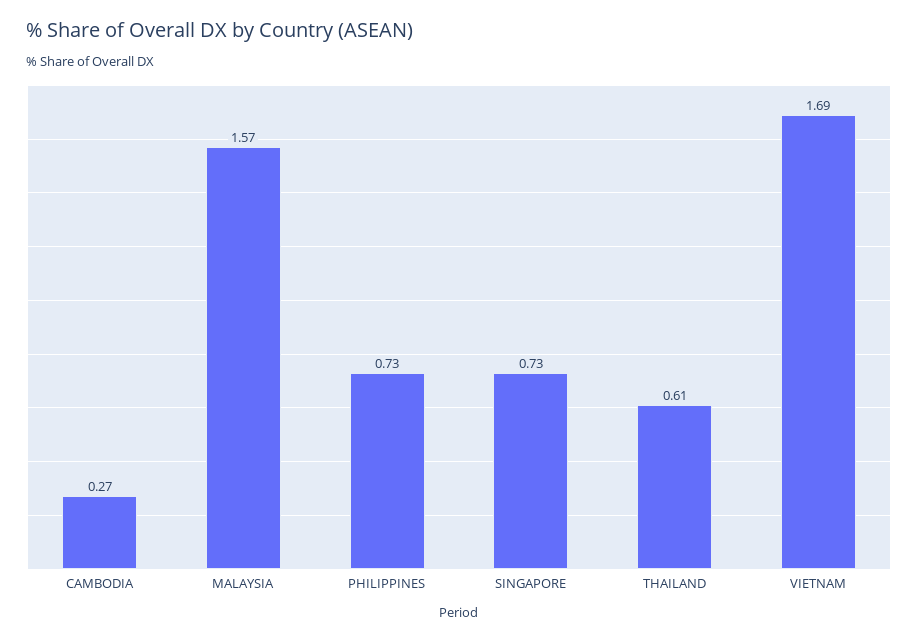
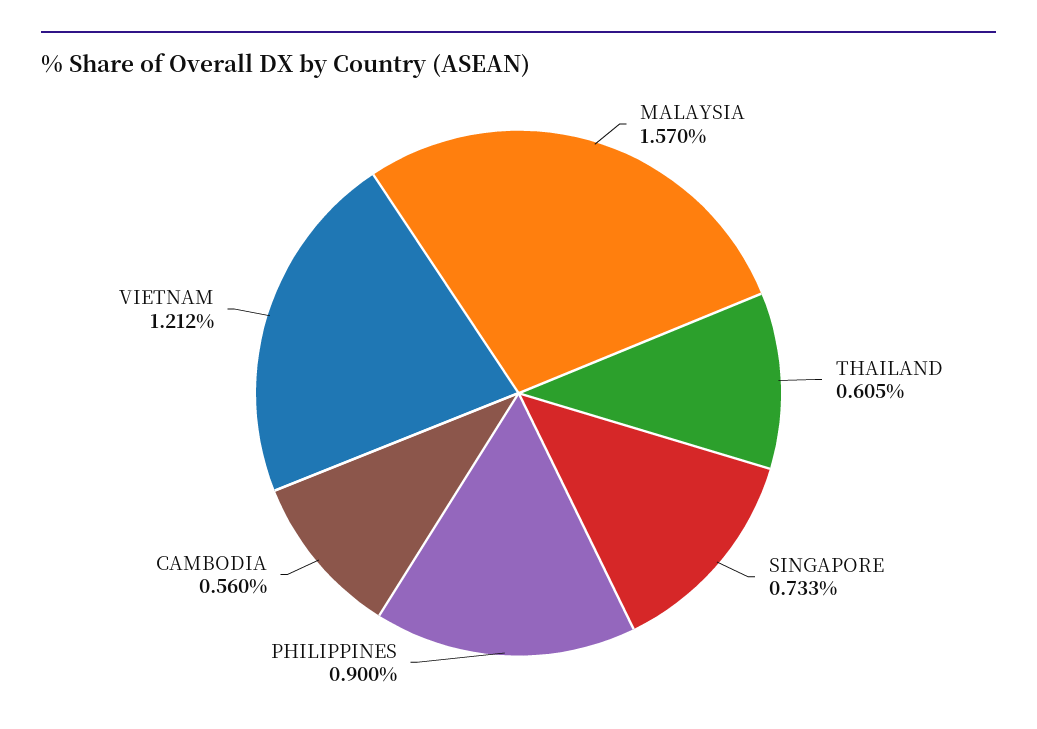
  {
-   "CAMBODIA": 0.27,
+   "CAMBODIA": 0.56,
    "MALAYSIA": 1.57,
-   "PHILIPPINES": 0.73,
+   "PHILIPPINES": 0.9,
    "SINGAPORE": 0.733,
    "THAILAND": 0.605,
-   "VIETNAM": 1.69
+   "VIETNAM": 1.212
  }

